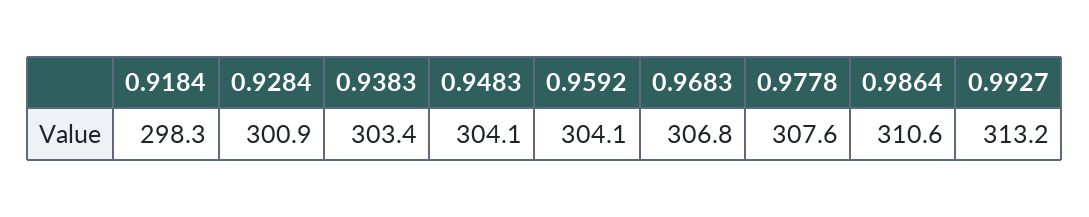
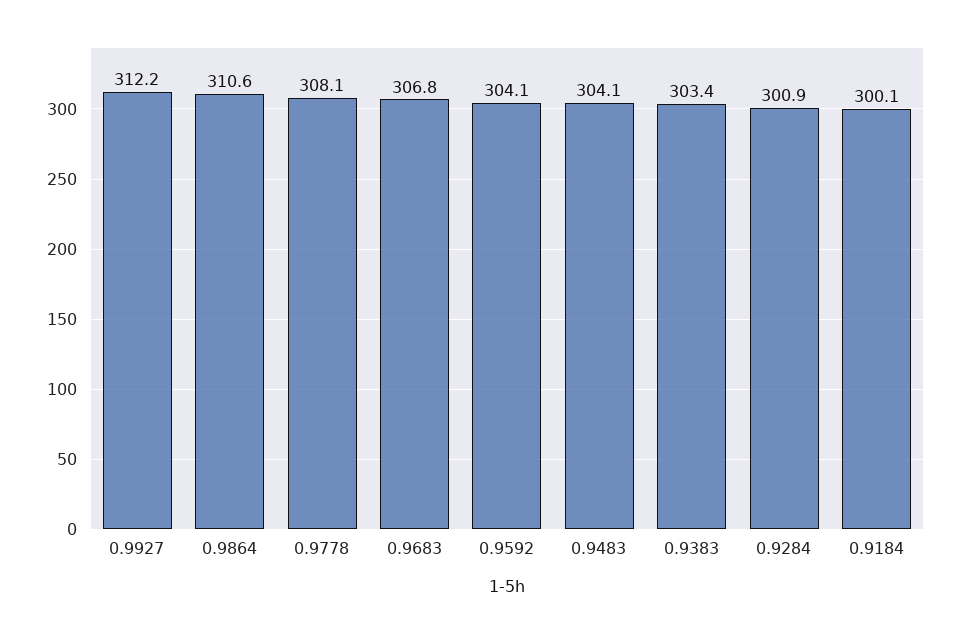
  {
-   "0.9184": 298.3,
+   "0.9184": 300.1,
    "0.9284": 300.9,
    "0.9383": 303.4,
    "0.9483": 304.1,
    "0.9592": 304.1,
    "0.9683": 306.8,
-   "0.9778": 307.6,
+   "0.9778": 308.1,
    "0.9864": 310.6,
-   "0.9927": 313.2
+   "0.9927": 312.2
  }

